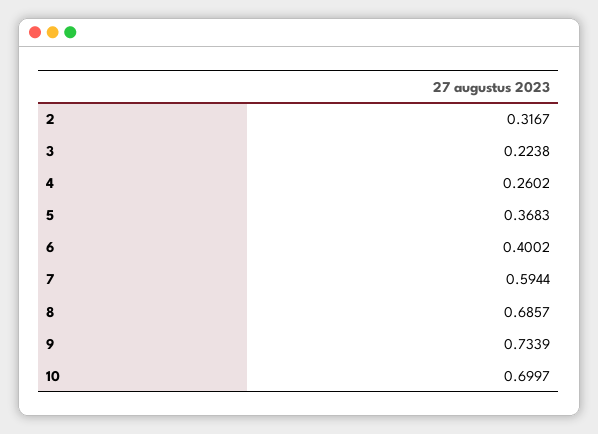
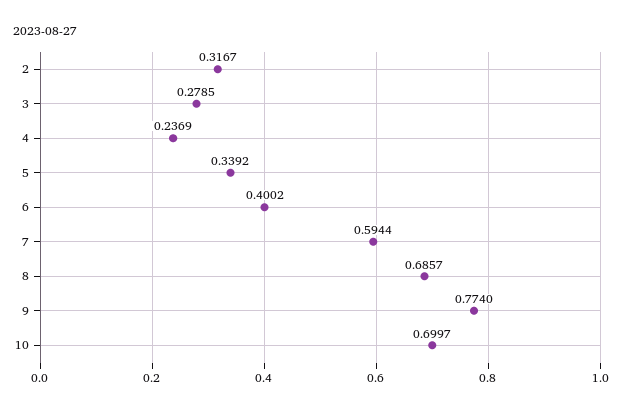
  {
    "2": 0.3167,
-   "3": 0.2238,
+   "3": 0.2785,
-   "4": 0.2602,
+   "4": 0.2369,
-   "5": 0.3683,
+   "5": 0.3392,
    "6": 0.4002,
    "7": 0.5944,
    "8": 0.6857,
-   "9": 0.7339,
+   "9": 0.774,
    "10": 0.6997
  }

